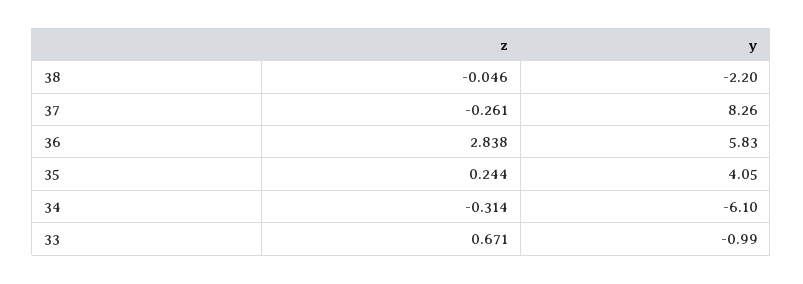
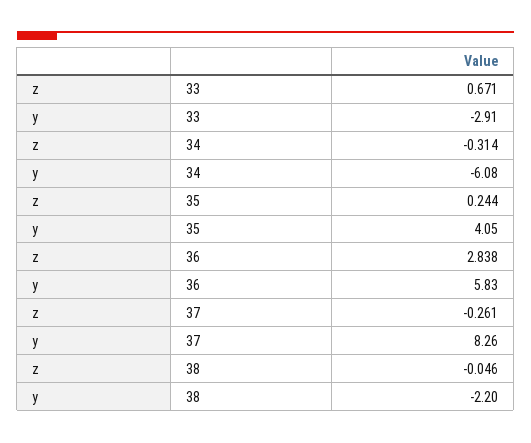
  {
    "z": {
      "38": -0.046,
      "37": -0.261,
      "36": 2.838,
      "35": 0.244,
      "34": -0.314,
      "33": 0.671
    },
    "y": {
      "38": -2.2,
      "37": 8.26,
      "36": 5.83,
      "35": 4.05,
-     "34": -6.1,
+     "34": -6.08,
-     "33": -0.99
+     "33": -2.91
    }
  }

